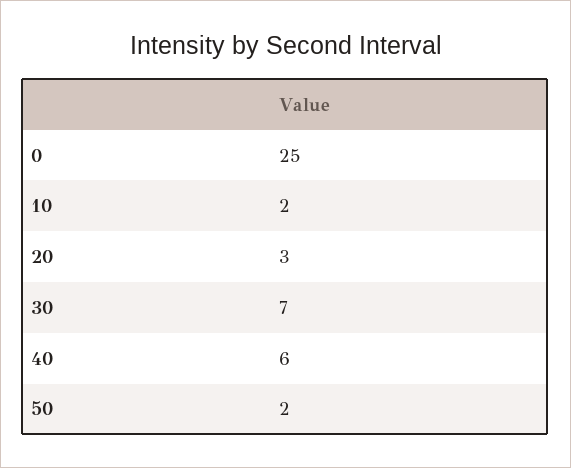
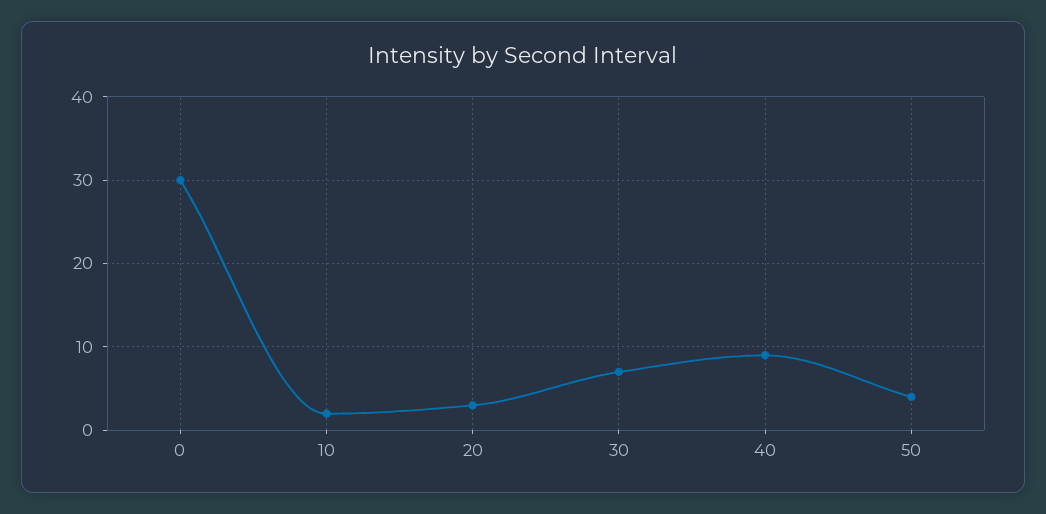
  {
-   "0": 25,
+   "0": 30,
    "10": 2,
    "20": 3,
    "30": 7,
-   "40": 6,
+   "40": 9,
-   "50": 2
+   "50": 4
  }

